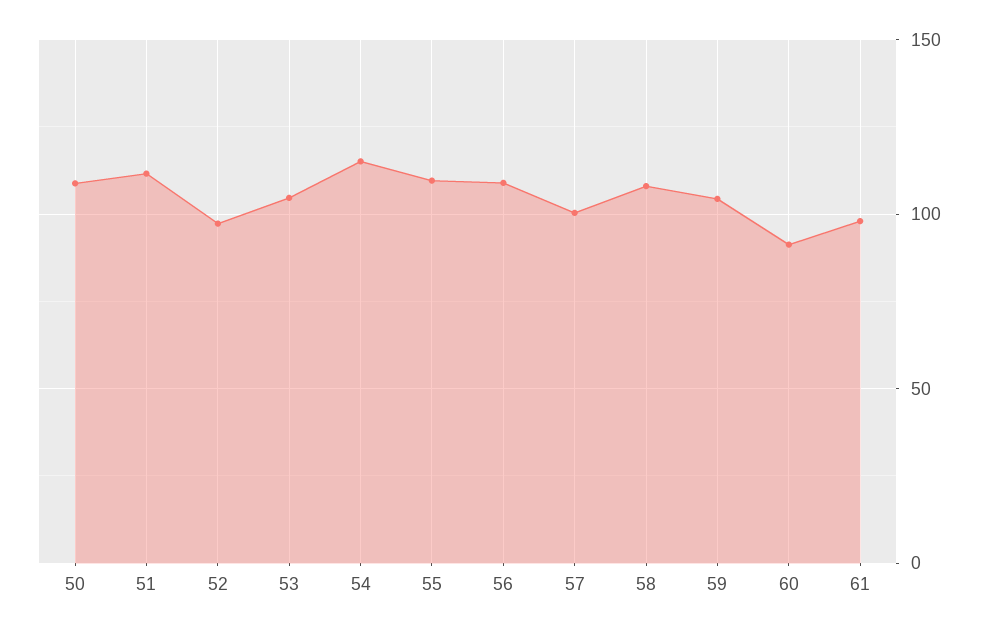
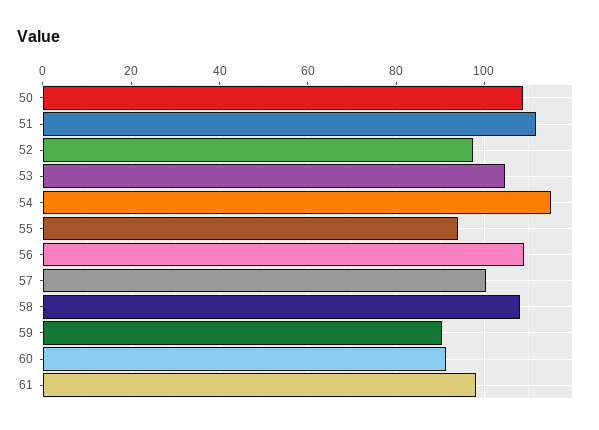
  {
    "50": 108,
    "51": 112,
    "52": 98,
    "53": 104,
    "54": 116,
-   "55": 110,
+   "55": 94,
    "56": 108,
    "57": 100,
    "58": 108,
-   "59": 105,
+   "59": 90,
    "60": 92,
    "61": 98
  }

